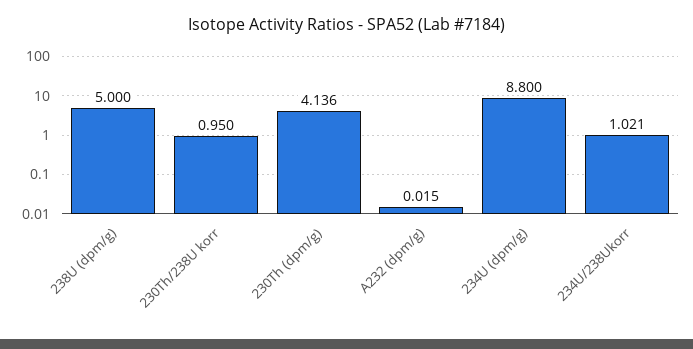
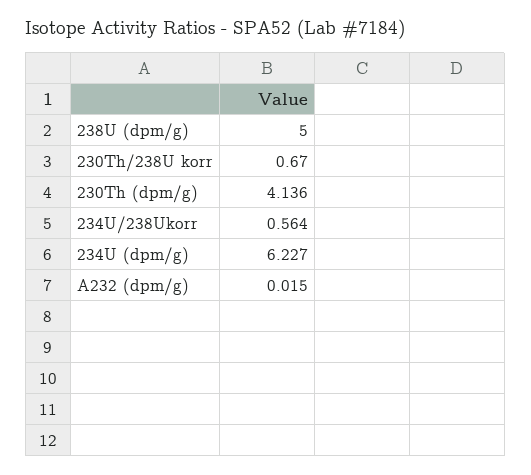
  {
    "238U (dpm/g)": 5,
-   "230Th/238U korr": 0.95,
+   "230Th/238U korr": 0.67,
    "230Th (dpm/g)": 4.136,
    "A232 (dpm/g)": 0.015,
-   "234U (dpm/g)": 8.8,
+   "234U (dpm/g)": 6.227,
-   "234U/238Ukorr": 1.021
+   "234U/238Ukorr": 0.564
  }

